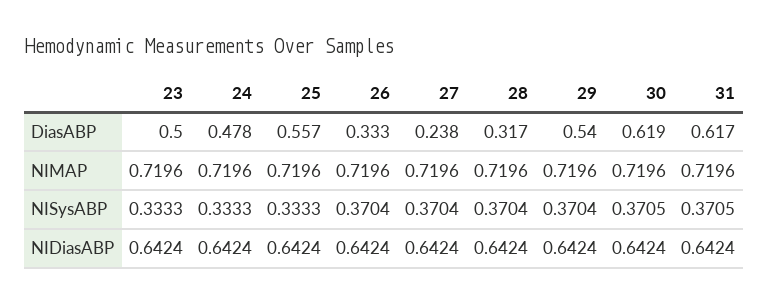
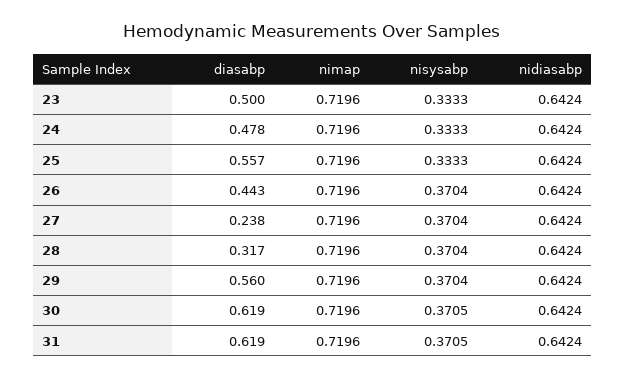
  {
    "23": {
      "DiasABP": 0.5,
      "NIMAP": 0.7196,
      "NISysABP": 0.3333,
      "NIDiasABP": 0.6424
    },
    "24": {
      "DiasABP": 0.478,
      "NIMAP": 0.7196,
      "NISysABP": 0.3333,
      "NIDiasABP": 0.6424
    },
    "25": {
      "DiasABP": 0.557,
      "NIMAP": 0.7196,
      "NISysABP": 0.3333,
      "NIDiasABP": 0.6424
    },
    "26": {
-     "DiasABP": 0.333,
+     "DiasABP": 0.443,
      "NIMAP": 0.7196,
      "NISysABP": 0.3704,
      "NIDiasABP": 0.6424
    },
    "27": {
      "DiasABP": 0.238,
      "NIMAP": 0.7196,
      "NISysABP": 0.3704,
      "NIDiasABP": 0.6424
    },
    "28": {
      "DiasABP": 0.317,
      "NIMAP": 0.7196,
      "NISysABP": 0.3704,
      "NIDiasABP": 0.6424
    },
    "29": {
-     "DiasABP": 0.54,
+     "DiasABP": 0.56,
      "NIMAP": 0.7196,
      "NISysABP": 0.3704,
      "NIDiasABP": 0.6424
    },
    "30": {
      "DiasABP": 0.619,
      "NIMAP": 0.7196,
      "NISysABP": 0.3705,
      "NIDiasABP": 0.6424
    },
    "31": {
-     "DiasABP": 0.617,
+     "DiasABP": 0.619,
      "NIMAP": 0.7196,
      "NISysABP": 0.3705,
      "NIDiasABP": 0.6424
    }
  }

